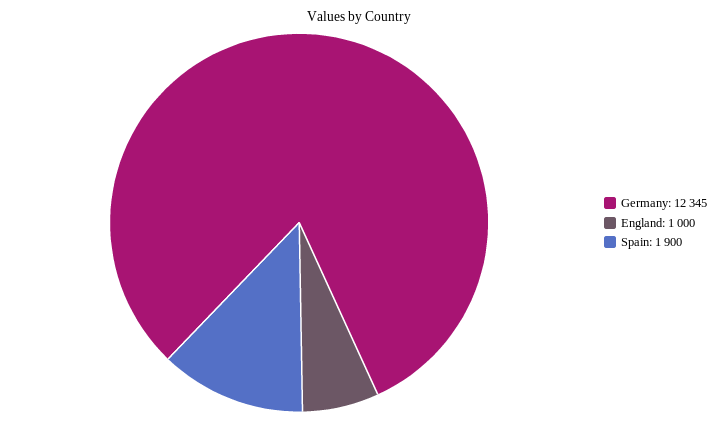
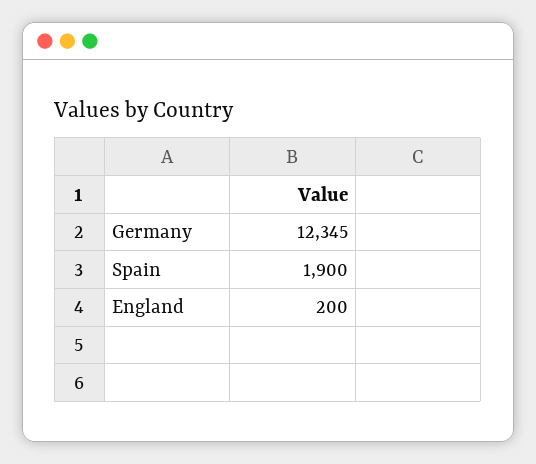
  {
    "Germany": 12345,
-   "England": 1000,
+   "England": 200,
    "Spain": 1900
  }

